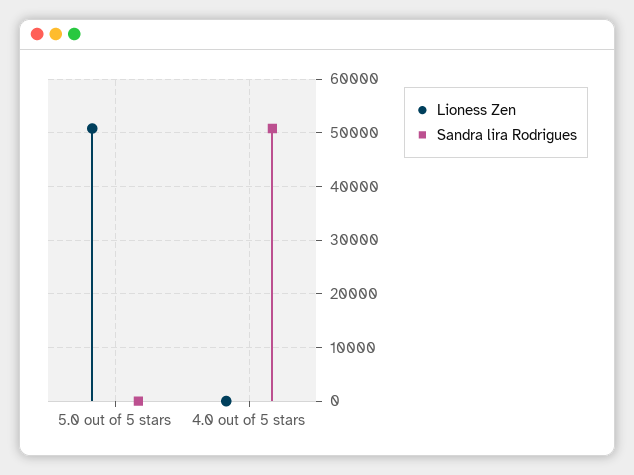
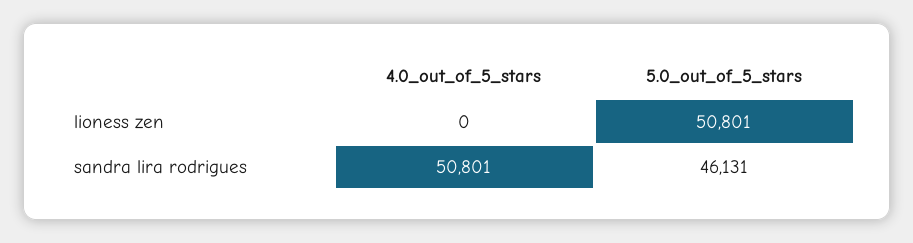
  {
    "Lioness Zen": {
      "5.0 out of 5 stars": 50801,
      "4.0 out of 5 stars": 0
    },
    "Sandra lira Rodrigues": {
-     "5.0 out of 5 stars": 0,
+     "5.0 out of 5 stars": 46131,
      "4.0 out of 5 stars": 50801
    }
  }

